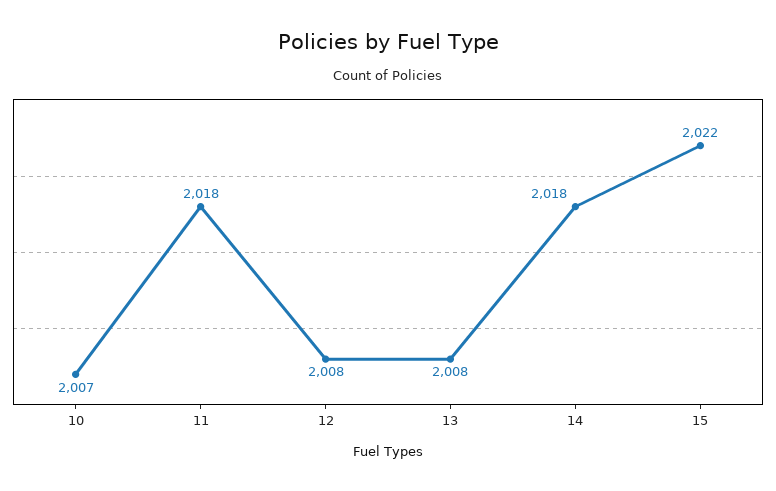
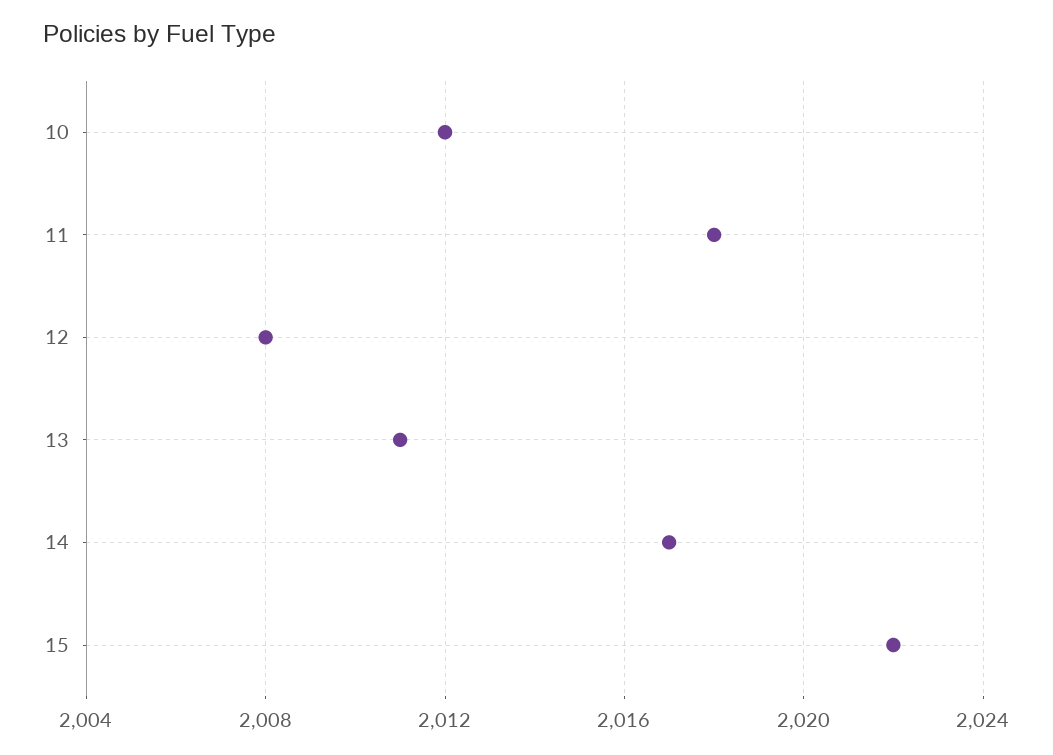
  {
-   "10": 2007,
+   "10": 2012,
    "11": 2018,
    "12": 2008,
-   "13": 2008,
+   "13": 2011,
-   "14": 2018,
+   "14": 2017,
    "15": 2022
  }

